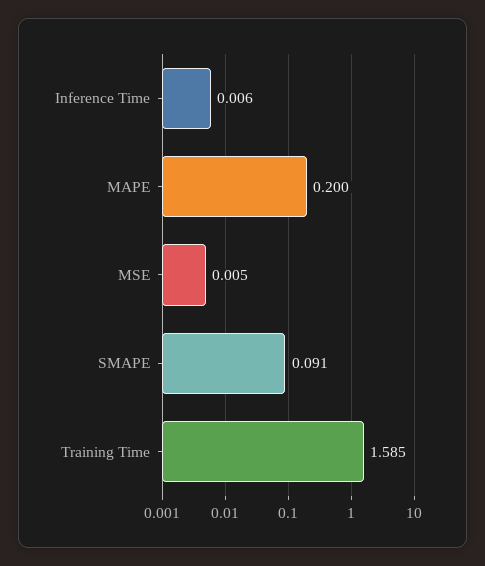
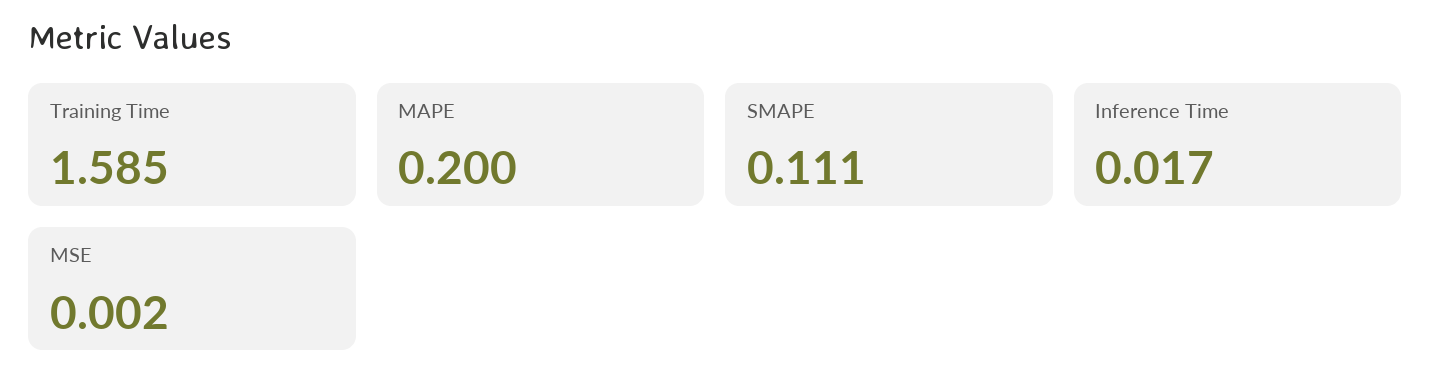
  {
-   "Inference Time": 0.006,
+   "Inference Time": 0.017,
    "MAPE": 0.2,
-   "MSE": 0.005,
+   "MSE": 0.002,
-   "SMAPE": 0.091,
+   "SMAPE": 0.111,
    "Training Time": 1.585
  }

